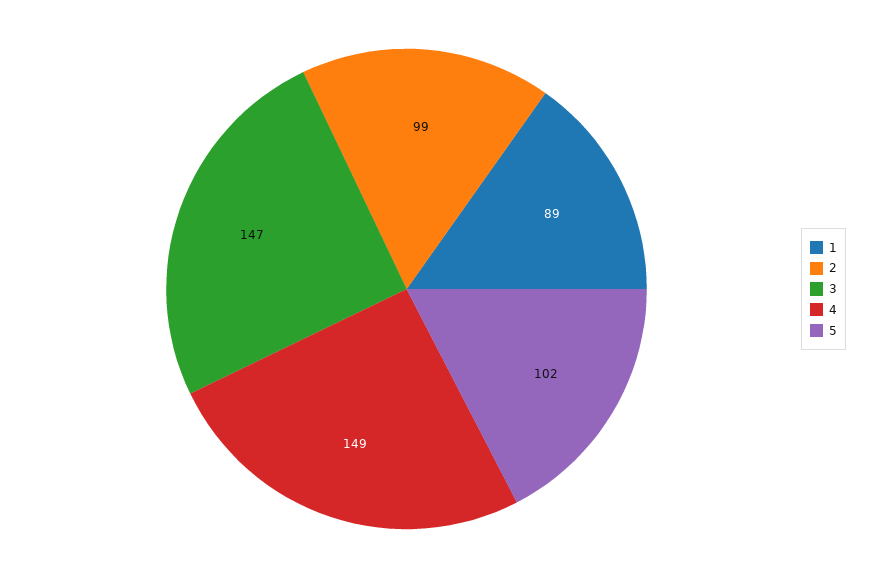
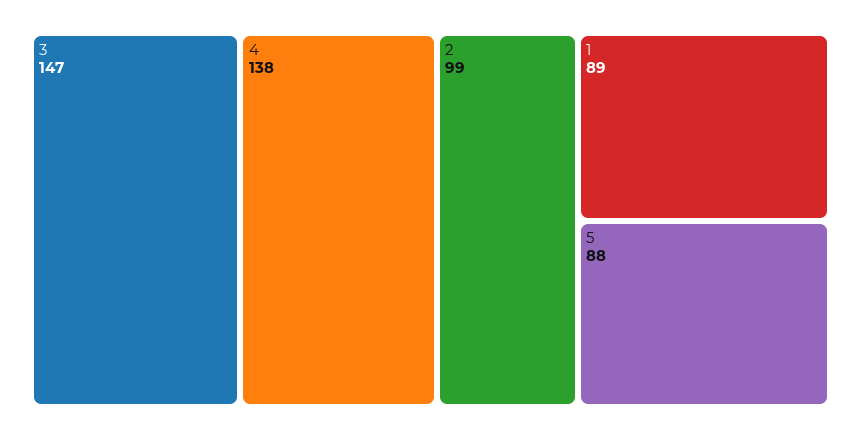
  {
    "1": 89,
    "2": 99,
    "3": 147,
-   "4": 149,
+   "4": 138,
-   "5": 102
+   "5": 88
  }

